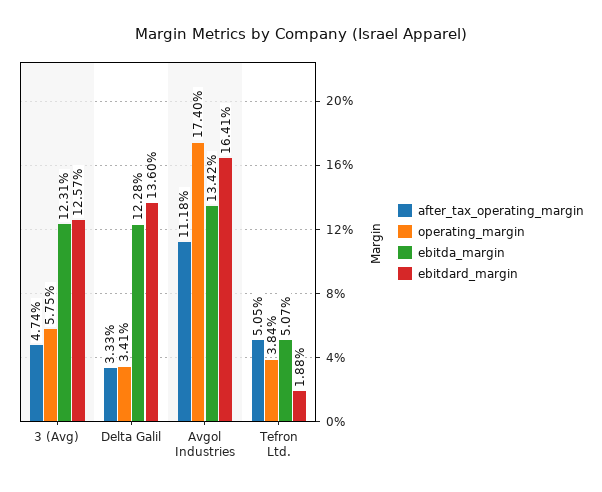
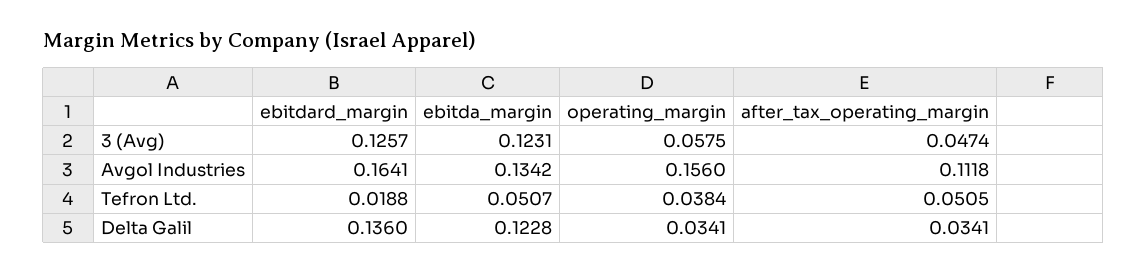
  {
    "after_tax_operating_margin": {
      "3 (Avg)": 0.0474,
-     "Delta Galil": 0.0333,
+     "Delta Galil": 0.0341,
      "Avgol Industries": 0.1118,
      "Tefron Ltd.": 0.0505
    },
    "operating_margin": {
      "3 (Avg)": 0.0575,
      "Delta Galil": 0.0341,
-     "Avgol Industries": 0.174,
+     "Avgol Industries": 0.156,
      "Tefron Ltd.": 0.0384
    },
    "ebitda_margin": {
      "3 (Avg)": 0.1231,
      "Delta Galil": 0.1228,
      "Avgol Industries": 0.1342,
      "Tefron Ltd.": 0.0507
    },
    "ebitdard_margin": {
      "3 (Avg)": 0.1257,
      "Delta Galil": 0.136,
      "Avgol Industries": 0.1641,
      "Tefron Ltd.": 0.0188
    }
  }

